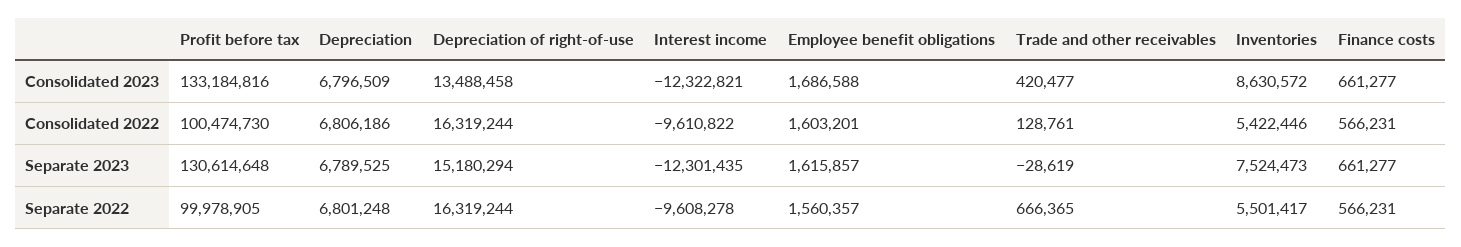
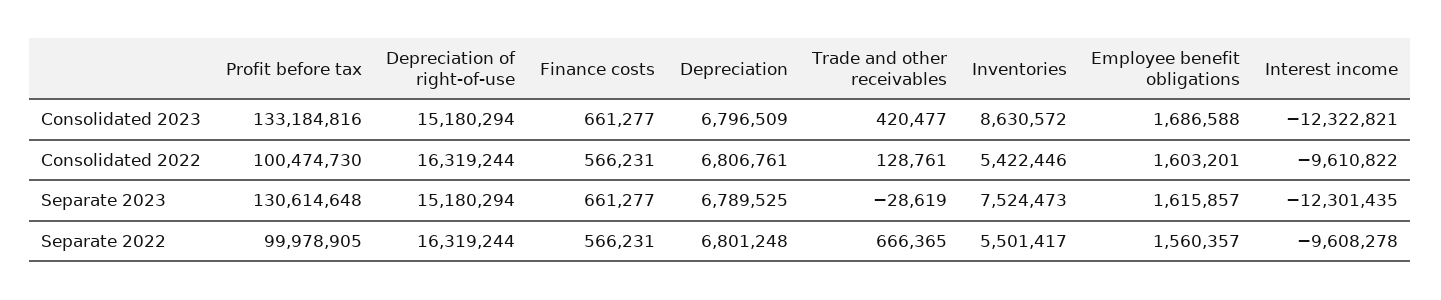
  {
    "Profit before tax": {
      "Consolidated 2023": 133184816,
      "Consolidated 2022": 100474730,
      "Separate 2023": 130614648,
      "Separate 2022": 99978905
    },
    "Depreciation": {
      "Consolidated 2023": 6796509,
-     "Consolidated 2022": 6806186,
+     "Consolidated 2022": 6806761,
      "Separate 2023": 6789525,
      "Separate 2022": 6801248
    },
    "Depreciation of right-of-use": {
-     "Consolidated 2023": 13488458,
+     "Consolidated 2023": 15180294,
      "Consolidated 2022": 16319244,
      "Separate 2023": 15180294,
      "Separate 2022": 16319244
    },
    "Interest income": {
      "Consolidated 2023": -12322821,
      "Consolidated 2022": -9610822,
      "Separate 2023": -12301435,
      "Separate 2022": -9608278
    },
    "Employee benefit obligations": {
      "Consolidated 2023": 1686588,
      "Consolidated 2022": 1603201,
      "Separate 2023": 1615857,
      "Separate 2022": 1560357
    },
    "Trade and other receivables": {
      "Consolidated 2023": 420477,
      "Consolidated 2022": 128761,
      "Separate 2023": -28619,
      "Separate 2022": 666365
    },
    "Inventories": {
      "Consolidated 2023": 8630572,
      "Consolidated 2022": 5422446,
      "Separate 2023": 7524473,
      "Separate 2022": 5501417
    },
    "Finance costs": {
      "Consolidated 2023": 661277,
      "Consolidated 2022": 566231,
      "Separate 2023": 661277,
      "Separate 2022": 566231
    }
  }

